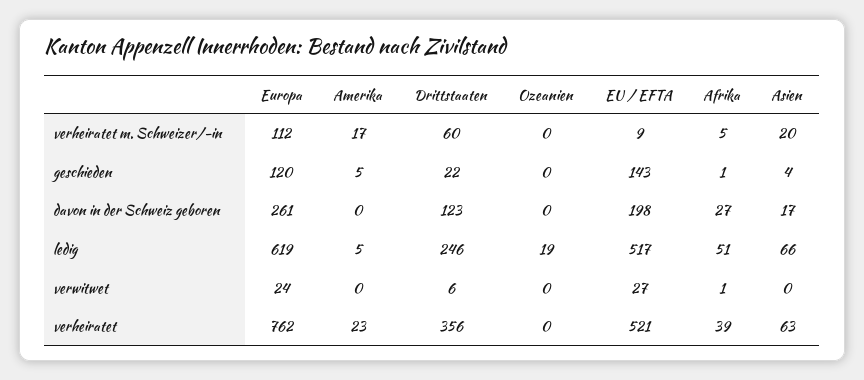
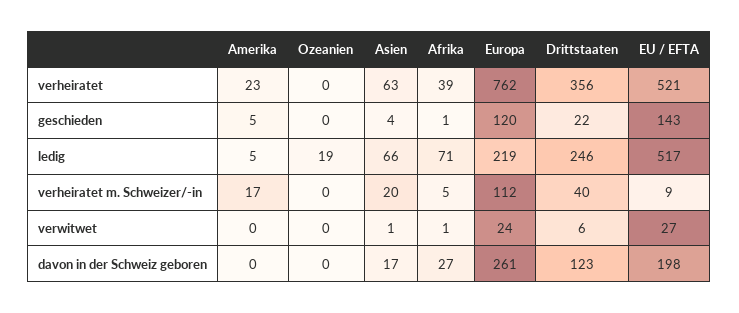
  {
    "Europa": {
      "verheiratet m. Schweizer/-in": 112,
      "geschieden": 120,
      "davon in der Schweiz geboren": 261,
-     "ledig": 619,
+     "ledig": 219,
      "verwitwet": 24,
      "verheiratet": 762
    },
    "Amerika": {
      "verheiratet m. Schweizer/-in": 17,
      "geschieden": 5,
      "davon in der Schweiz geboren": 0,
      "ledig": 5,
      "verwitwet": 0,
      "verheiratet": 23
    },
    "Drittstaaten": {
-     "verheiratet m. Schweizer/-in": 60,
+     "verheiratet m. Schweizer/-in": 40,
      "geschieden": 22,
      "davon in der Schweiz geboren": 123,
      "ledig": 246,
      "verwitwet": 6,
      "verheiratet": 356
    },
    "Ozeanien": {
      "verheiratet m. Schweizer/-in": 0,
      "geschieden": 0,
      "davon in der Schweiz geboren": 0,
      "ledig": 19,
      "verwitwet": 0,
      "verheiratet": 0
    },
    "EU / EFTA": {
      "verheiratet m. Schweizer/-in": 9,
      "geschieden": 143,
      "davon in der Schweiz geboren": 198,
      "ledig": 517,
      "verwitwet": 27,
      "verheiratet": 521
    },
    "Afrika": {
      "verheiratet m. Schweizer/-in": 5,
      "geschieden": 1,
      "davon in der Schweiz geboren": 27,
-     "ledig": 51,
+     "ledig": 71,
      "verwitwet": 1,
      "verheiratet": 39
    },
    "Asien": {
      "verheiratet m. Schweizer/-in": 20,
      "geschieden": 4,
      "davon in der Schweiz geboren": 17,
      "ledig": 66,
-     "verwitwet": 0,
+     "verwitwet": 1,
      "verheiratet": 63
    }
  }

